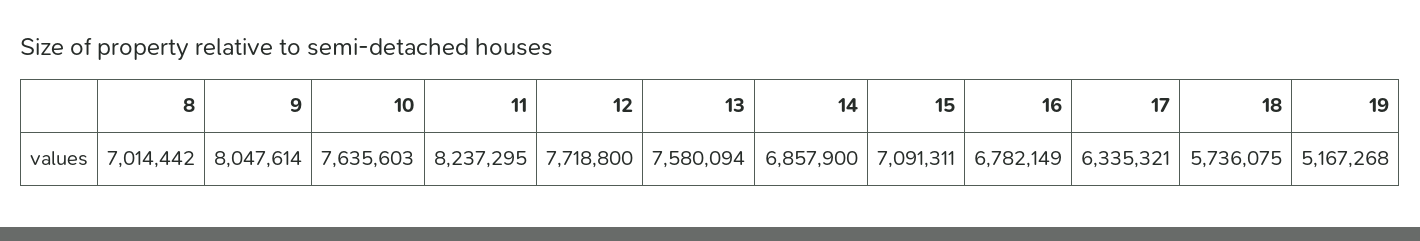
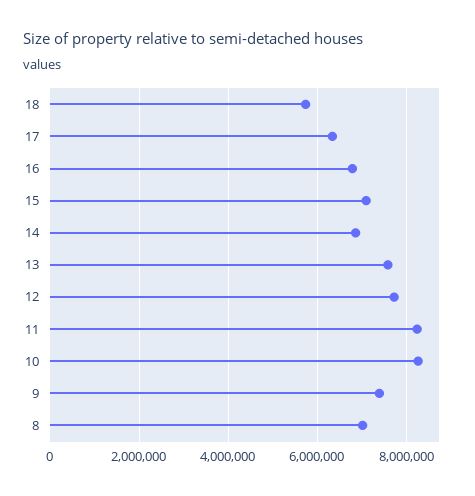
  {
    "8": 7014442,
-   "9": 8047614,
+   "9": 7400000,
-   "10": 7635603,
+   "10": 8200000,
    "11": 8237295,
    "12": 7718800,
    "13": 7580094,
    "14": 6857900,
    "15": 7091311,
    "16": 6782149,
    "17": 6335321,
-   "18": 5736075,
+   "18": 5736075
-   "19": 5167268
  }

